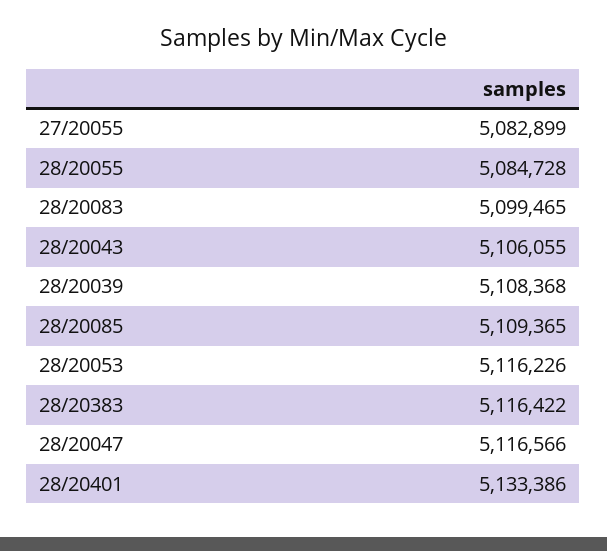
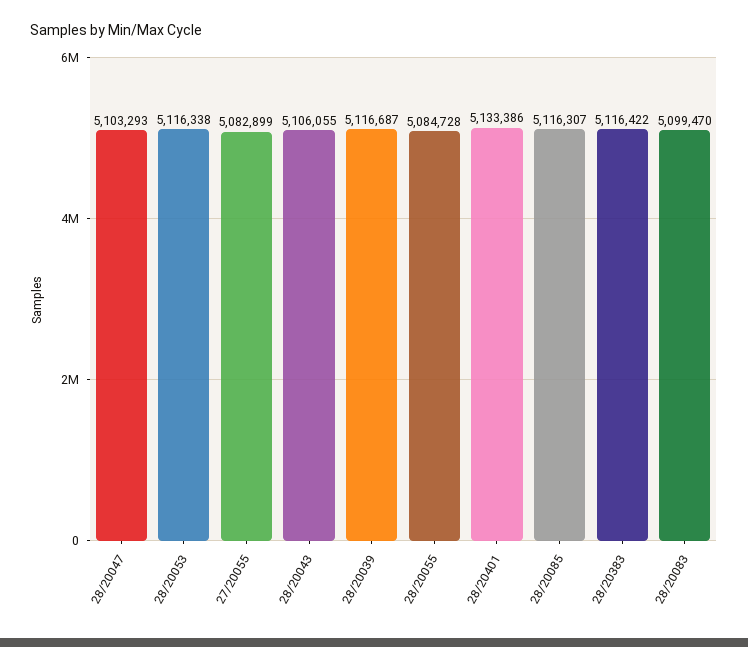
  {
    "27/20055": 5082899,
    "28/20055": 5084728,
-   "28/20083": 5099465,
+   "28/20083": 5099470,
    "28/20043": 5106055,
-   "28/20039": 5108368,
+   "28/20039": 5116687,
-   "28/20085": 5109365,
+   "28/20085": 5116307,
-   "28/20053": 5116226,
+   "28/20053": 5116338,
    "28/20383": 5116422,
-   "28/20047": 5116566,
+   "28/20047": 5103293,
    "28/20401": 5133386
  }

